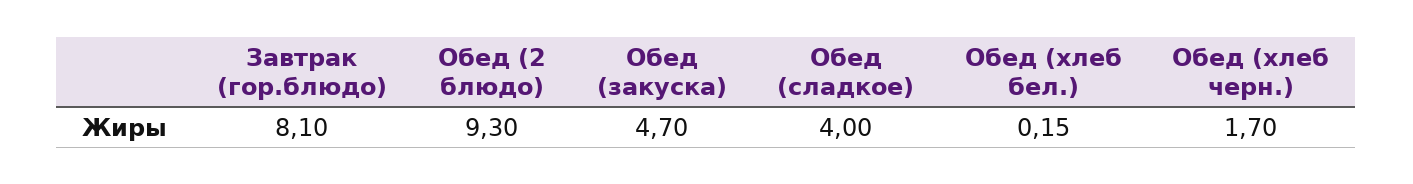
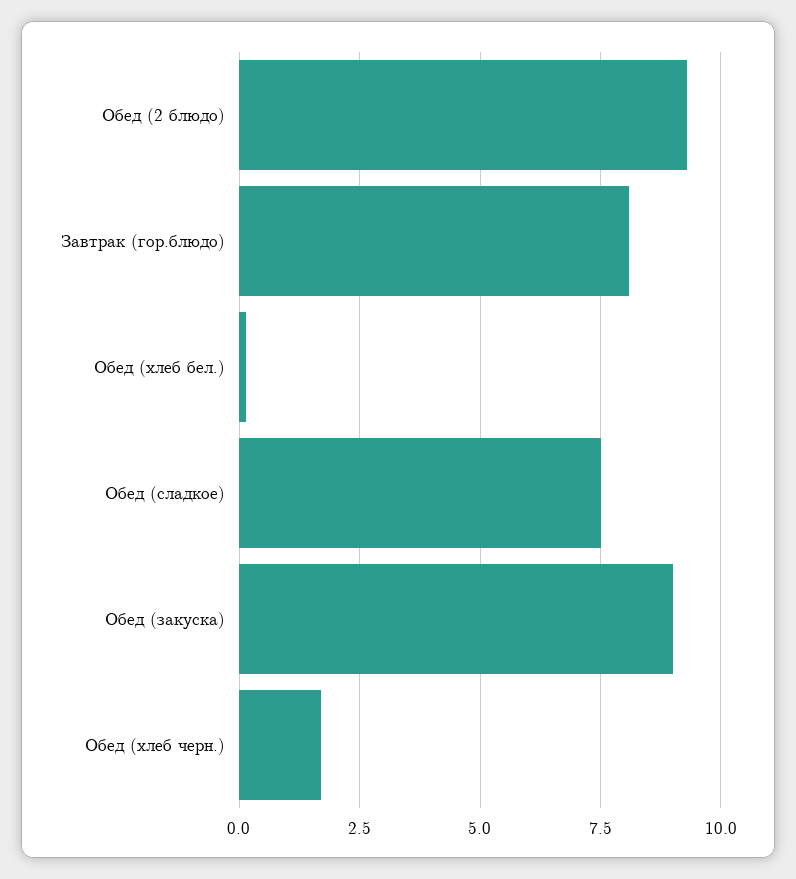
  {
    "Завтрак (гор.блюдо)": 8.1,
    "Обед (2 блюдо)": 9.3,
-   "Обед (закуска)": 4.7,
+   "Обед (закуска)": 9,
-   "Обед (сладкое)": 4,
+   "Обед (сладкое)": 7.5,
    "Обед (хлеб бел.)": 0.15,
    "Обед (хлеб черн.)": 1.7
  }

